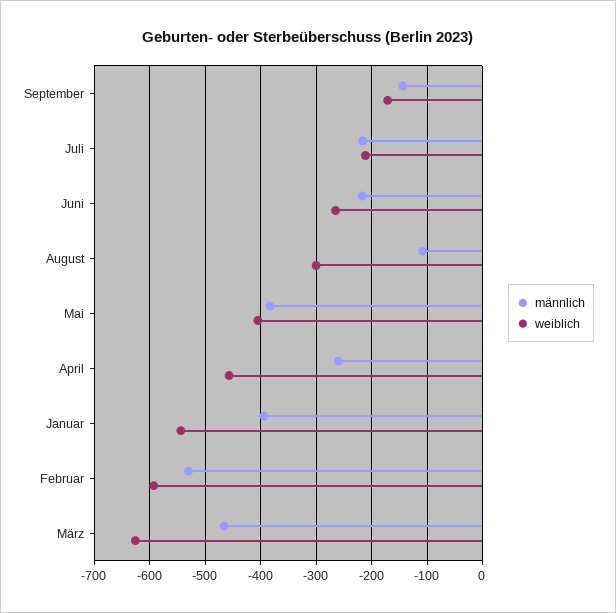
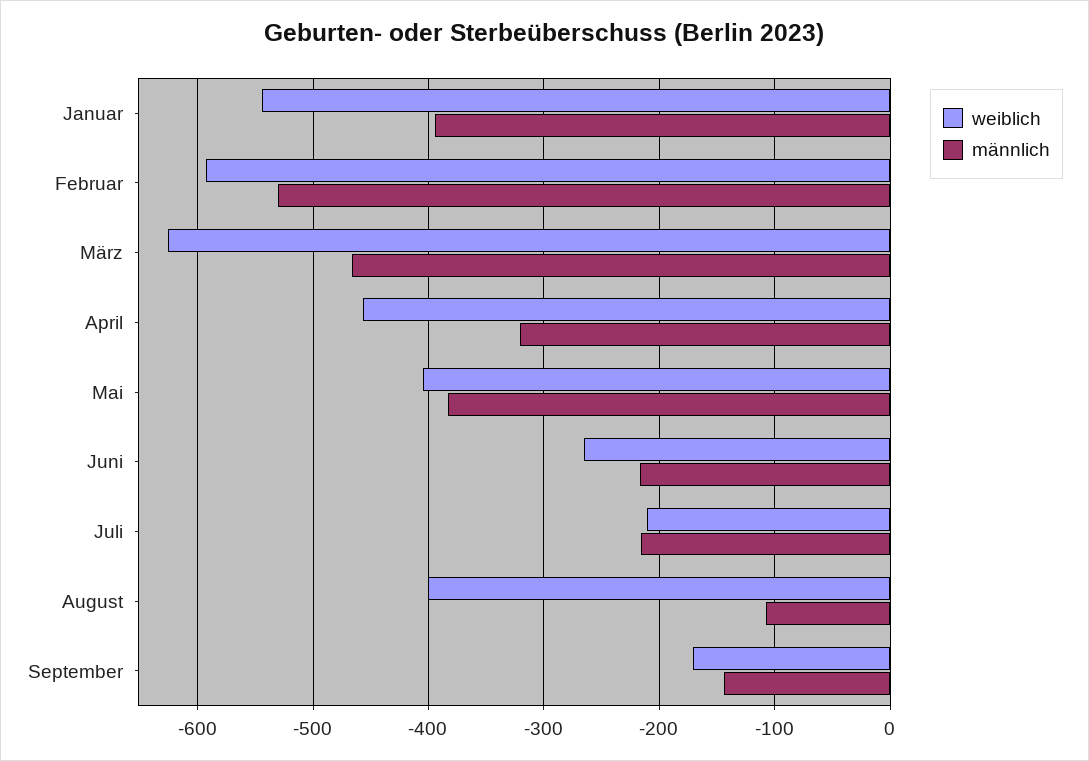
  {
    "männlich": {
      "September": -140,
      "Juli": -220,
      "Juni": -220,
      "August": -110,
      "Mai": -380,
-     "April": -260,
+     "April": -320,
      "Januar": -390,
      "Februar": -530,
      "März": -470
    },
    "weiblich": {
      "September": -170,
      "Juli": -210,
      "Juni": -270,
-     "August": -300,
+     "August": -400,
      "Mai": -410,
      "April": -460,
      "Januar": -540,
      "Februar": -590,
      "März": -630
    }
  }

